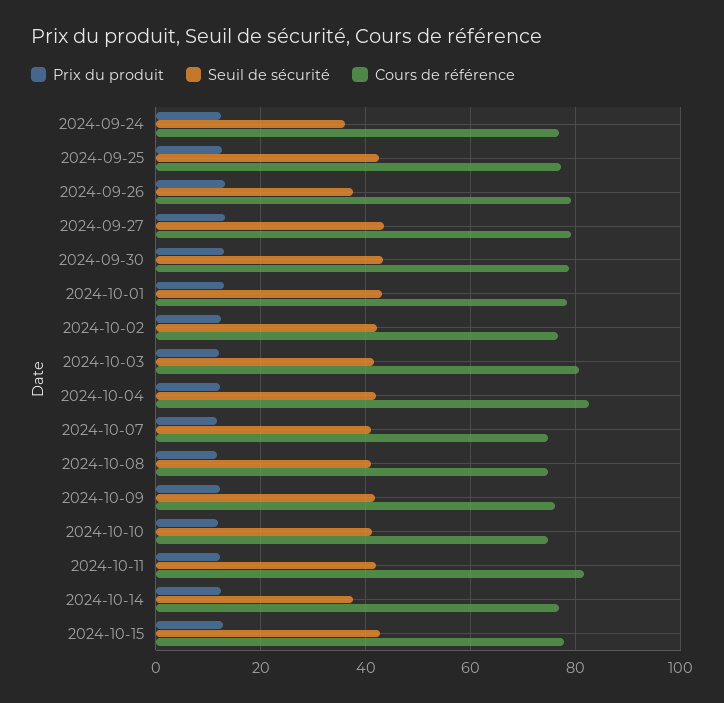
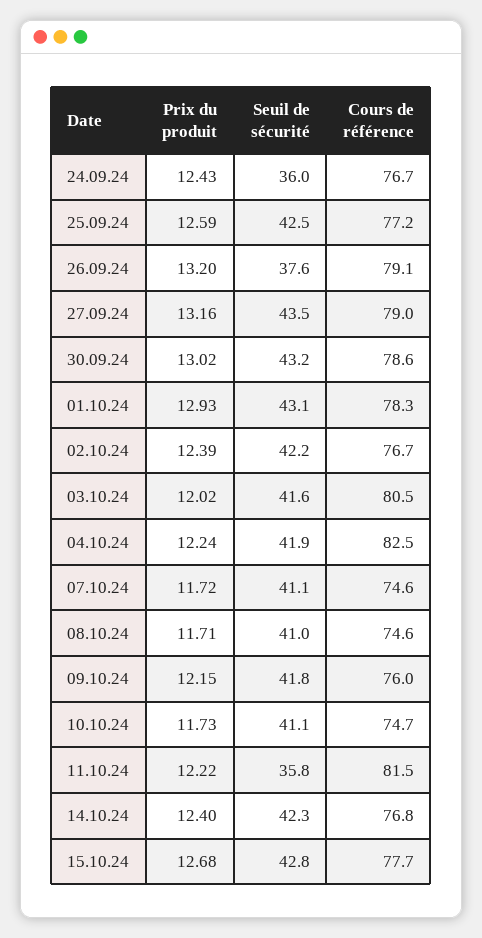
  {
    "Prix du produit": {
      "2024-09-24": 12.43,
      "2024-09-25": 12.59,
      "2024-09-26": 13.2,
      "2024-09-27": 13.16,
      "2024-09-30": 13.02,
      "2024-10-01": 12.93,
      "2024-10-02": 12.39,
      "2024-10-03": 12.02,
      "2024-10-04": 12.24,
      "2024-10-07": 11.72,
      "2024-10-08": 11.71,
      "2024-10-09": 12.15,
      "2024-10-10": 11.73,
      "2024-10-11": 12.22,
      "2024-10-14": 12.4,
      "2024-10-15": 12.68
    },
    "Seuil de sécurité": {
      "2024-09-24": 36,
      "2024-09-25": 42.5,
      "2024-09-26": 37.6,
      "2024-09-27": 43.5,
      "2024-09-30": 43.2,
      "2024-10-01": 43.1,
      "2024-10-02": 42.2,
      "2024-10-03": 41.6,
      "2024-10-04": 41.9,
      "2024-10-07": 41.1,
      "2024-10-08": 41,
      "2024-10-09": 41.8,
      "2024-10-10": 41.1,
-     "2024-10-11": 42,
+     "2024-10-11": 35.8,
-     "2024-10-14": 38,
+     "2024-10-14": 42.3,
      "2024-10-15": 42.8
    },
    "Cours de référence": {
      "2024-09-24": 76.7,
      "2024-09-25": 77.2,
      "2024-09-26": 79.1,
      "2024-09-27": 79,
      "2024-09-30": 78.6,
      "2024-10-01": 78.3,
      "2024-10-02": 76.7,
      "2024-10-03": 80.5,
      "2024-10-04": 82.5,
      "2024-10-07": 74.6,
      "2024-10-08": 74.6,
      "2024-10-09": 76,
      "2024-10-10": 74.7,
      "2024-10-11": 81.5,
      "2024-10-14": 76.8,
      "2024-10-15": 77.7
    }
  }

